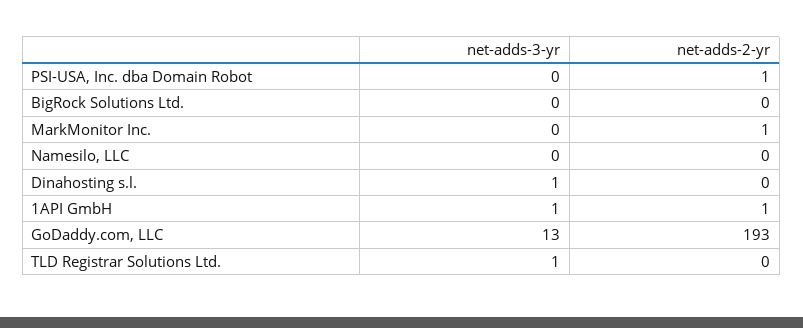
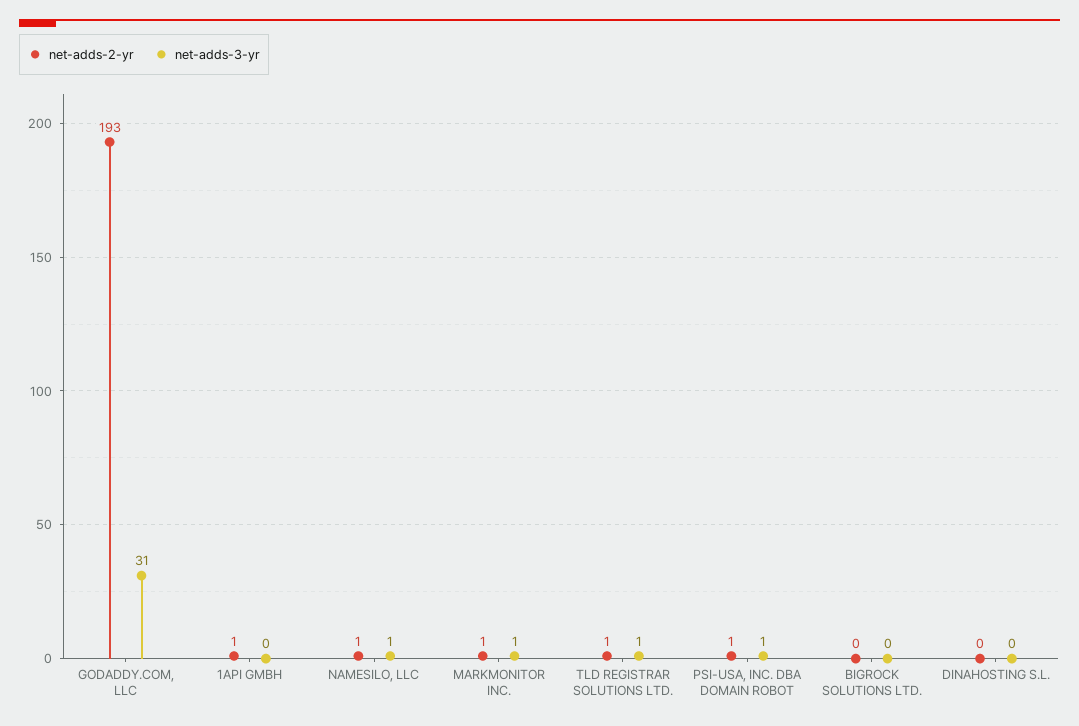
  {
    "net-adds-3-yr": {
-     "PSI-USA, Inc. dba Domain Robot": 0,
+     "PSI-USA, Inc. dba Domain Robot": 1,
      "BigRock Solutions Ltd.": 0,
-     "MarkMonitor Inc.": 0,
+     "MarkMonitor Inc.": 1,
-     "Namesilo, LLC": 0,
+     "Namesilo, LLC": 1,
-     "Dinahosting s.l.": 1,
+     "Dinahosting s.l.": 0,
-     "1API GmbH": 1,
+     "1API GmbH": 0,
-     "GoDaddy.com, LLC": 13,
+     "GoDaddy.com, LLC": 31,
      "TLD Registrar Solutions Ltd.": 1
    },
    "net-adds-2-yr": {
      "PSI-USA, Inc. dba Domain Robot": 1,
      "BigRock Solutions Ltd.": 0,
      "MarkMonitor Inc.": 1,
-     "Namesilo, LLC": 0,
+     "Namesilo, LLC": 1,
      "Dinahosting s.l.": 0,
      "1API GmbH": 1,
      "GoDaddy.com, LLC": 193,
-     "TLD Registrar Solutions Ltd.": 0
+     "TLD Registrar Solutions Ltd.": 1
    }
  }

